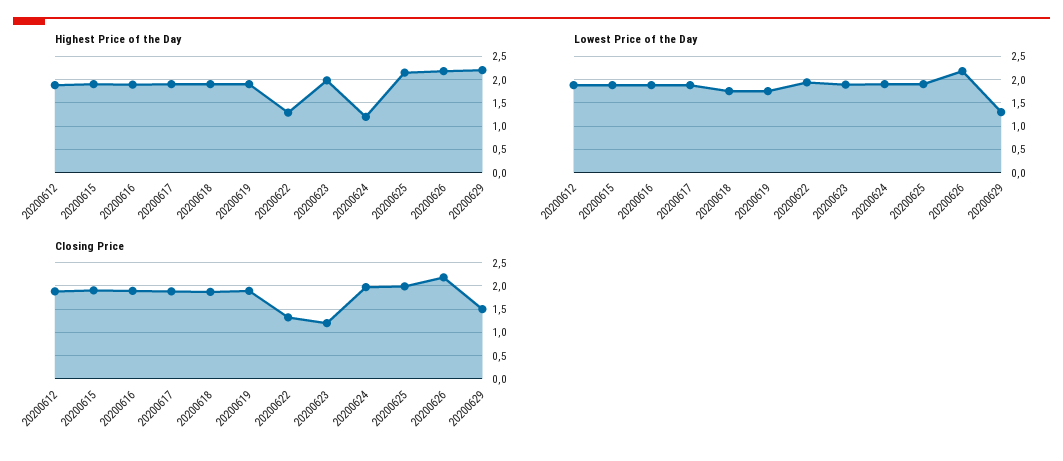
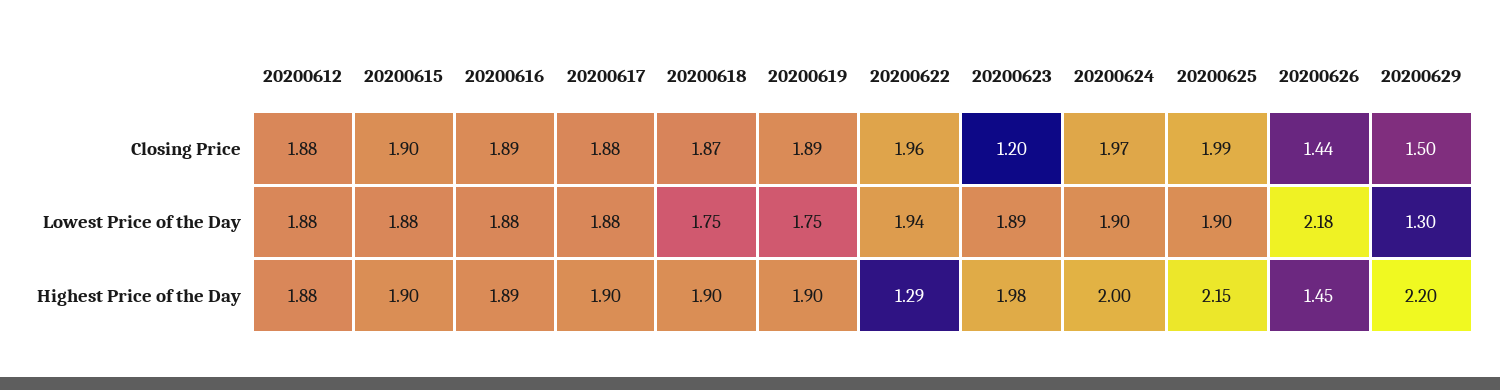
  {
    "Highest Price of the Day": {
      "20200612": 1.88,
      "20200615": 1.9,
      "20200616": 1.89,
      "20200617": 1.9,
      "20200618": 1.9,
      "20200619": 1.9,
      "20200622": 1.29,
      "20200623": 1.98,
-     "20200624": 1.25,
+     "20200624": 2,
      "20200625": 2.15,
-     "20200626": 2.25,
+     "20200626": 1.45,
      "20200629": 2.2
    },
    "Lowest Price of the Day": {
      "20200612": 1.88,
      "20200615": 1.88,
      "20200616": 1.88,
      "20200617": 1.88,
      "20200618": 1.75,
      "20200619": 1.75,
      "20200622": 1.94,
      "20200623": 1.89,
      "20200624": 1.9,
      "20200625": 1.9,
      "20200626": 2.18,
      "20200629": 1.3
    },
    "Closing Price": {
      "20200612": 1.88,
      "20200615": 1.9,
      "20200616": 1.89,
      "20200617": 1.88,
      "20200618": 1.87,
      "20200619": 1.89,
-     "20200622": 1.25,
+     "20200622": 1.96,
      "20200623": 1.2,
      "20200624": 1.97,
      "20200625": 1.99,
-     "20200626": 2.25,
+     "20200626": 1.44,
      "20200629": 1.5
    }
  }

